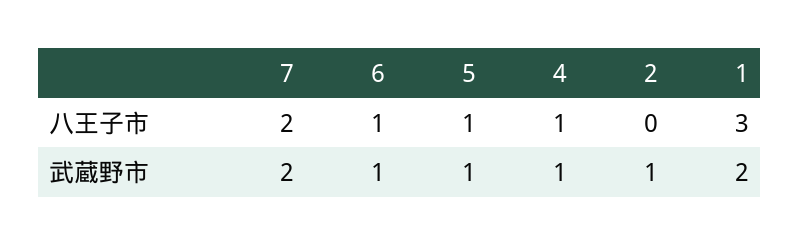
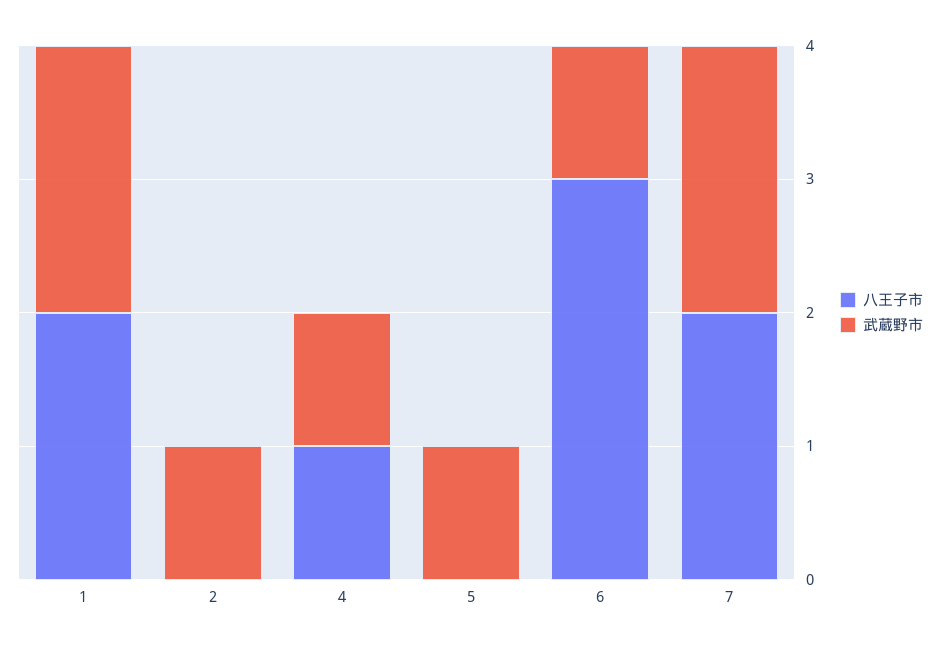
  {
    "八王子市": {
      "7": 2,
-     "6": 1,
+     "6": 3,
-     "5": 1,
+     "5": 0,
      "4": 1,
      "2": 0,
-     "1": 3
+     "1": 2
    },
    "武蔵野市": {
      "7": 2,
      "6": 1,
      "5": 1,
      "4": 1,
      "2": 1,
      "1": 2
    }
  }

